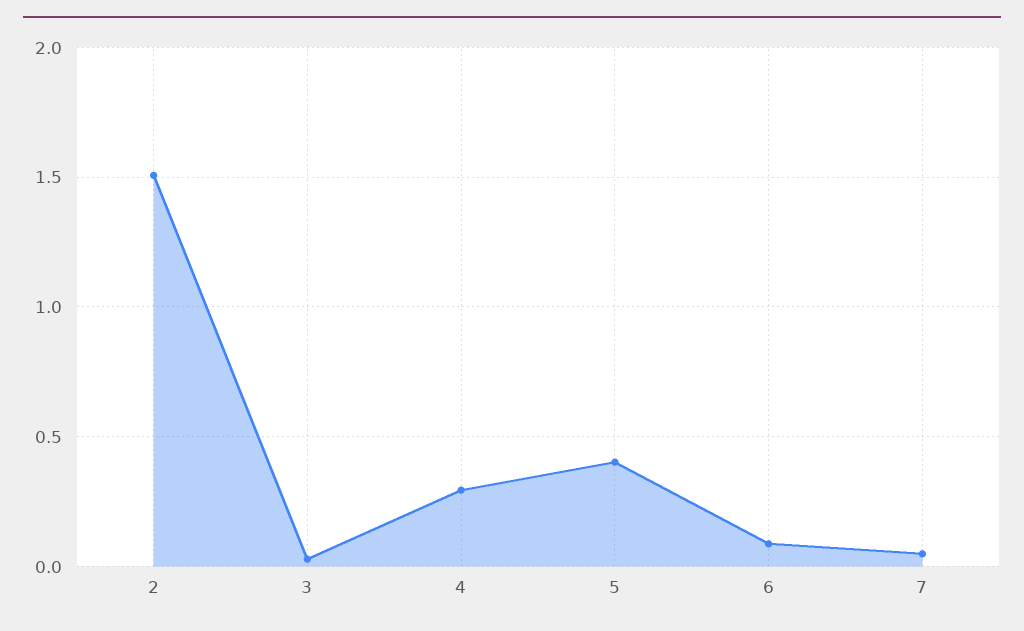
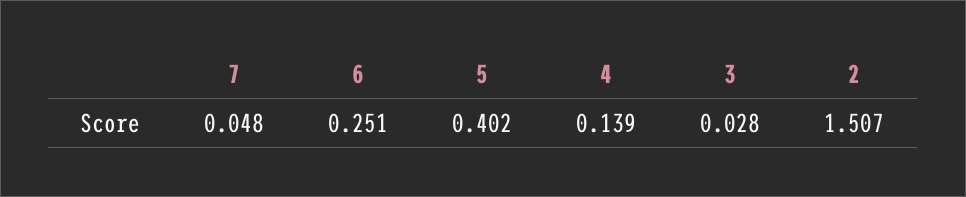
  {
    "2": 1.507,
    "3": 0.028,
-   "4": 0.3,
+   "4": 0.139,
    "5": 0.402,
-   "6": 0.1,
+   "6": 0.251,
    "7": 0.048
  }

